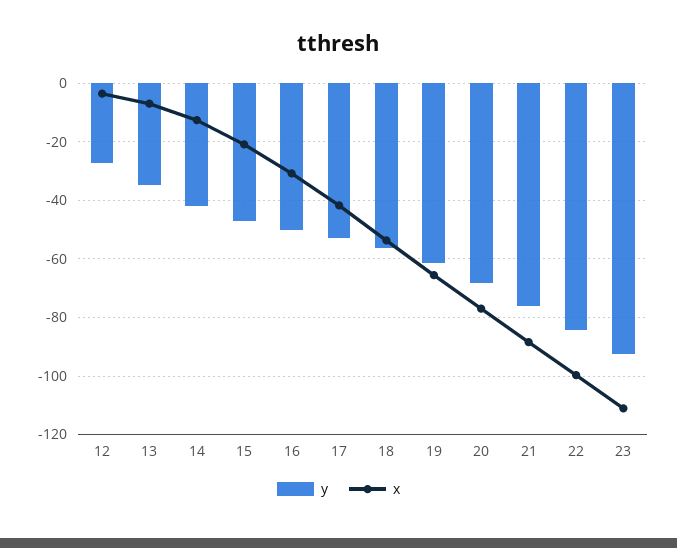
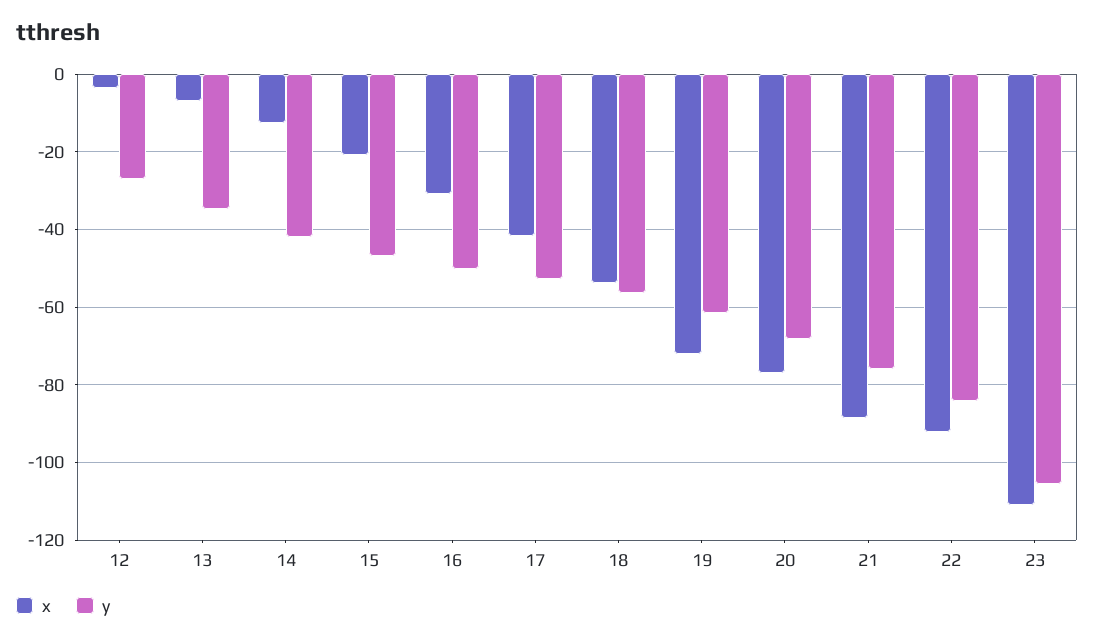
  {
    "y": {
      "12": -28,
      "13": -34,
      "14": -42,
      "15": -46,
      "16": -50,
      "17": -52,
      "18": -56,
      "19": -62,
      "20": -68,
      "21": -76,
      "22": -84,
-     "23": -92.5
+     "23": -106
    },
    "x": {
      "12": -4,
      "13": -8,
      "14": -12,
      "15": -20,
      "16": -30,
      "17": -42,
      "18": -54,
-     "19": -65,
+     "19": -72,
      "20": -78,
      "21": -88,
-     "22": -100,
+     "22": -92,
      "23": -112
    }
  }

